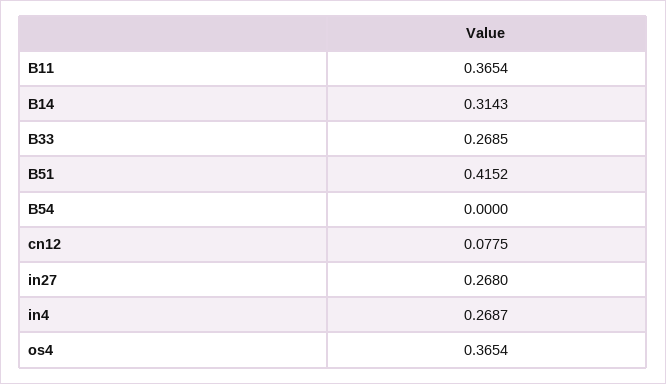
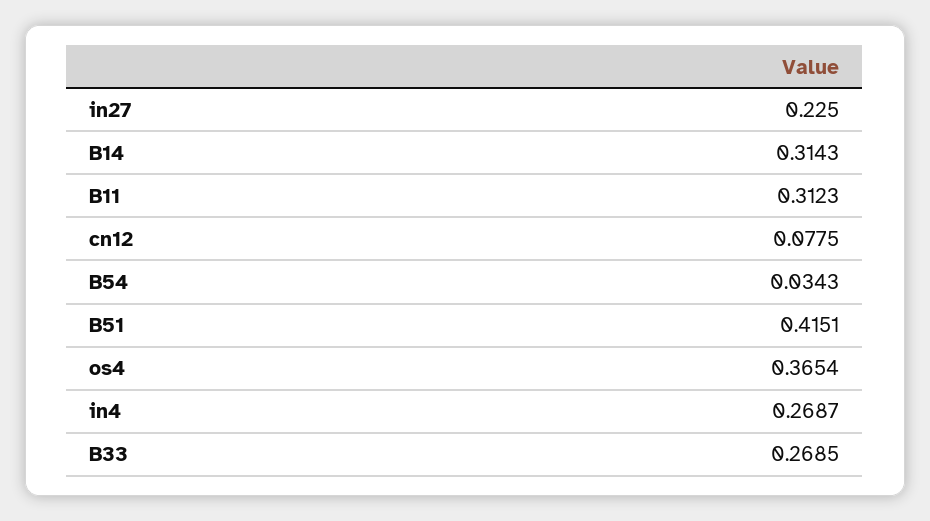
  {
-   "B11": 0.3654,
+   "B11": 0.3123,
    "B14": 0.3143,
    "B33": 0.2685,
-   "B51": 0.4152,
+   "B51": 0.4151,
-   "B54": 0,
+   "B54": 0.0343,
    "cn12": 0.0775,
-   "in27": 0.268,
+   "in27": 0.225,
    "in4": 0.2687,
    "os4": 0.3654
  }

